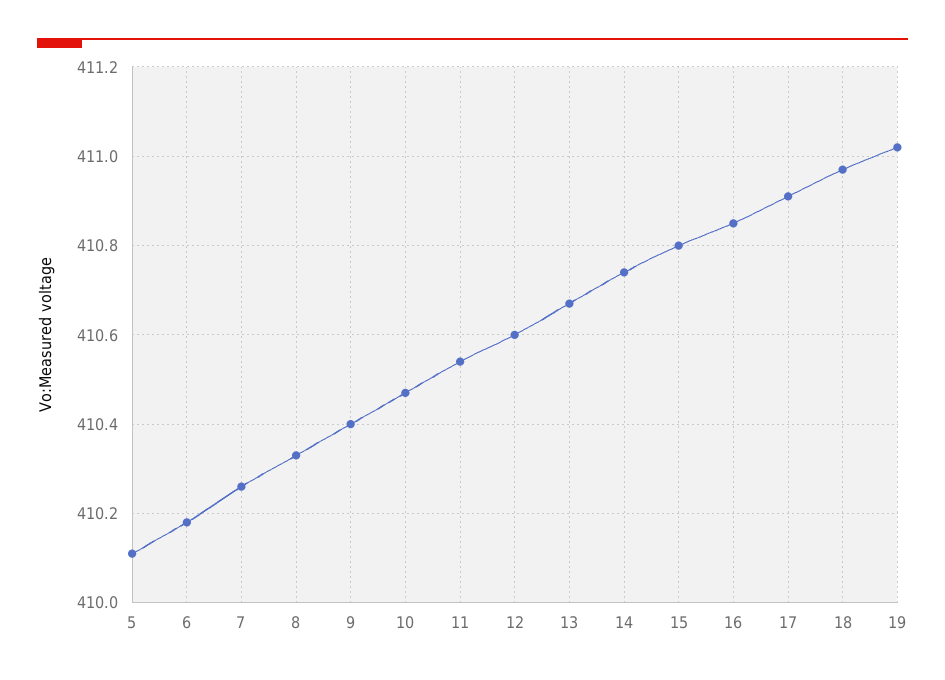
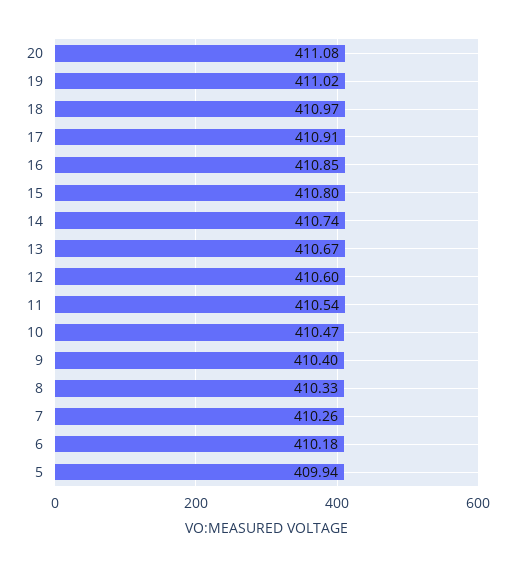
  {
-   "5": 410.1,
+   "5": 409.94,
    "6": 410.18,
    "7": 410.26,
    "8": 410.33,
    "9": 410.4,
    "10": 410.47,
    "11": 410.54,
    "12": 410.6,
    "13": 410.67,
    "14": 410.74,
    "15": 410.8,
    "16": 410.85,
    "17": 410.91,
    "18": 410.97,
-   "19": 411.02
+   "19": 411.02,
+   "20": 411.08
  }

